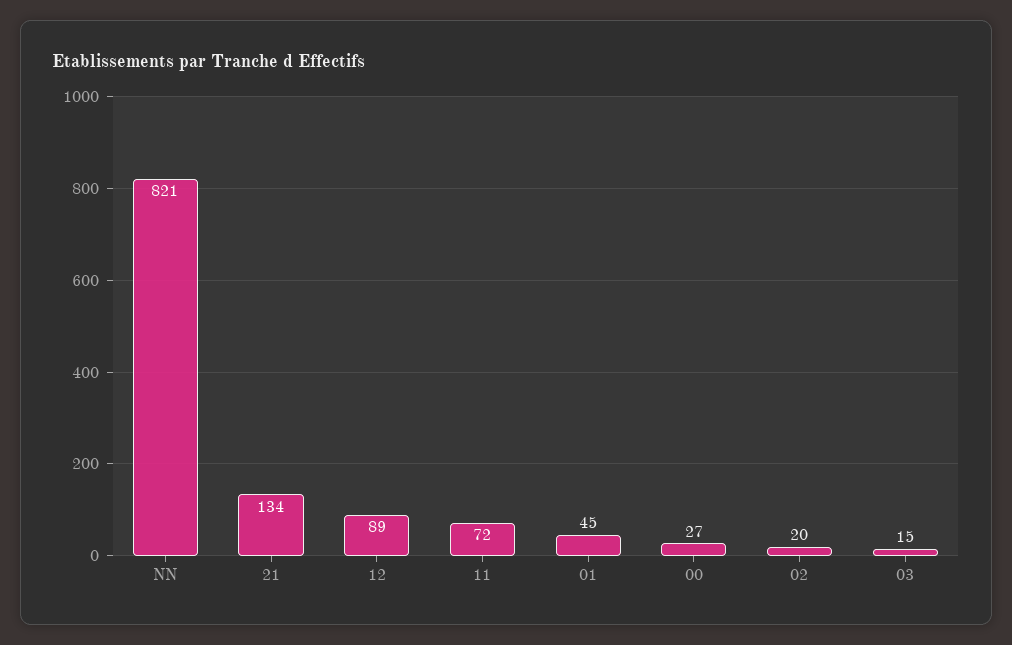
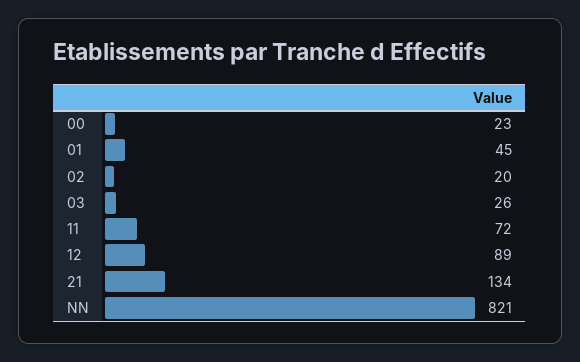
  {
    "NN": 821,
    "21": 134,
    "12": 89,
    "11": 72,
    "01": 45,
-   "00": 27,
+   "00": 23,
    "02": 20,
-   "03": 15
+   "03": 26
  }

